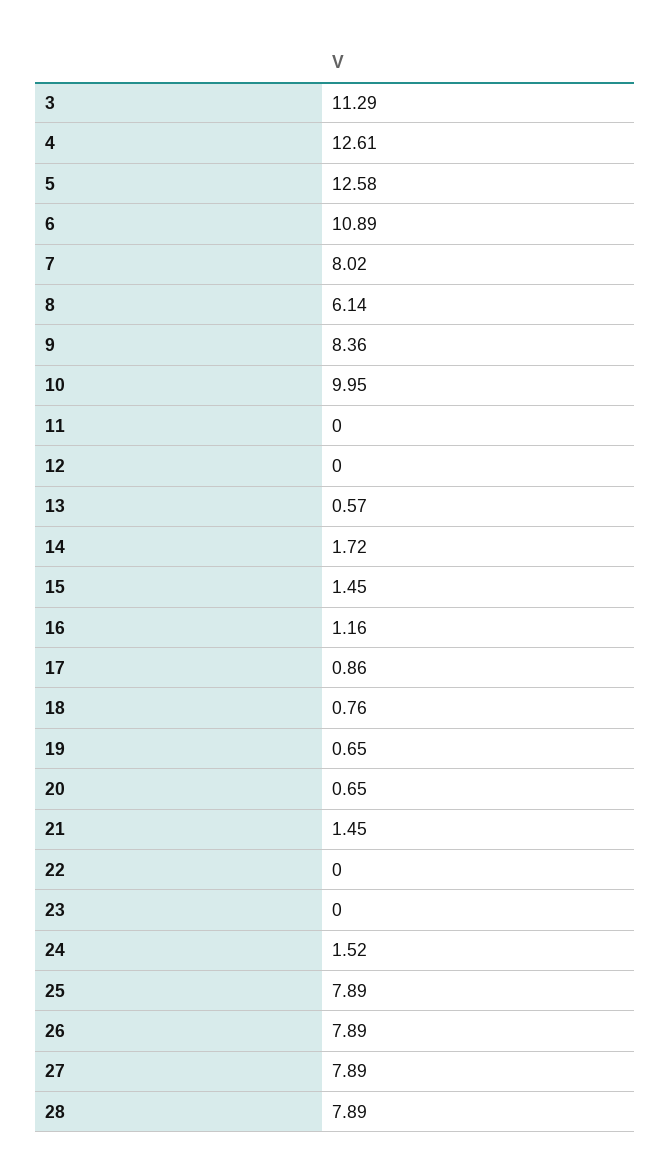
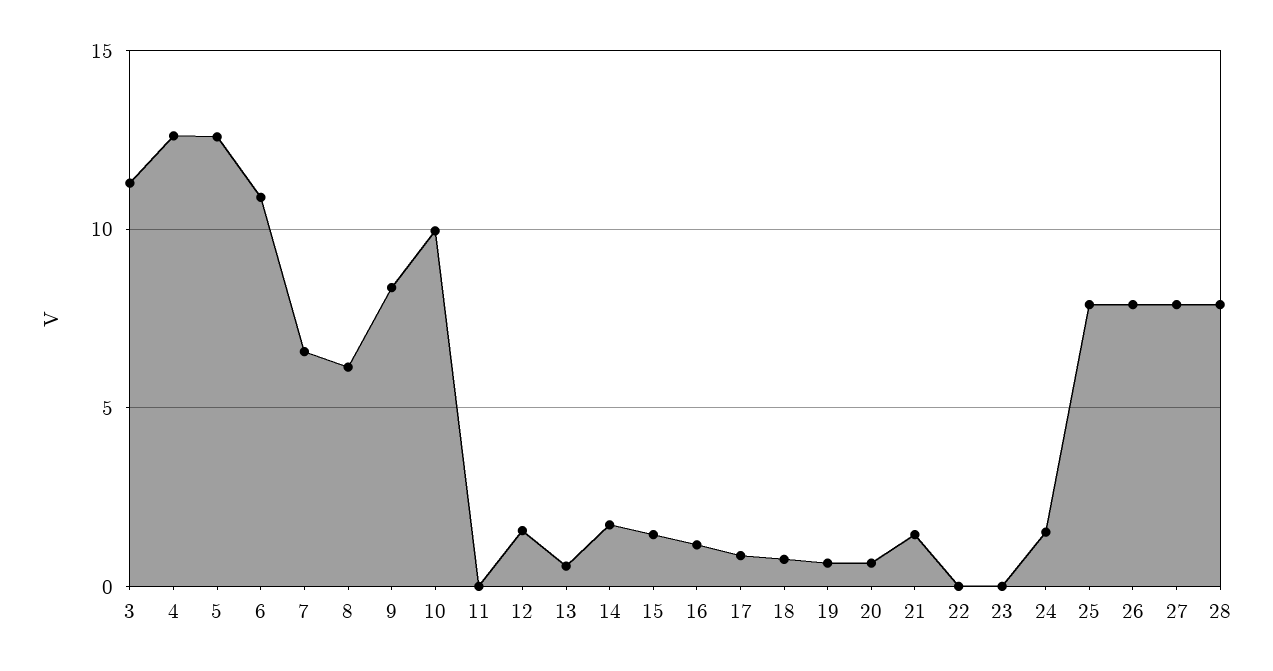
  {
    "3": 11.29,
    "4": 12.61,
    "5": 12.58,
    "6": 10.89,
-   "7": 8.02,
+   "7": 6.5,
    "8": 6.14,
    "9": 8.36,
    "10": 9.95,
    "11": 0,
-   "12": 0,
+   "12": 1.5,
    "13": 0.57,
    "14": 1.72,
    "15": 1.45,
    "16": 1.16,
    "17": 0.86,
    "18": 0.76,
    "19": 0.65,
    "20": 0.65,
    "21": 1.45,
    "22": 0,
    "23": 0,
    "24": 1.52,
    "25": 7.89,
    "26": 7.89,
    "27": 7.89,
    "28": 7.89
  }

